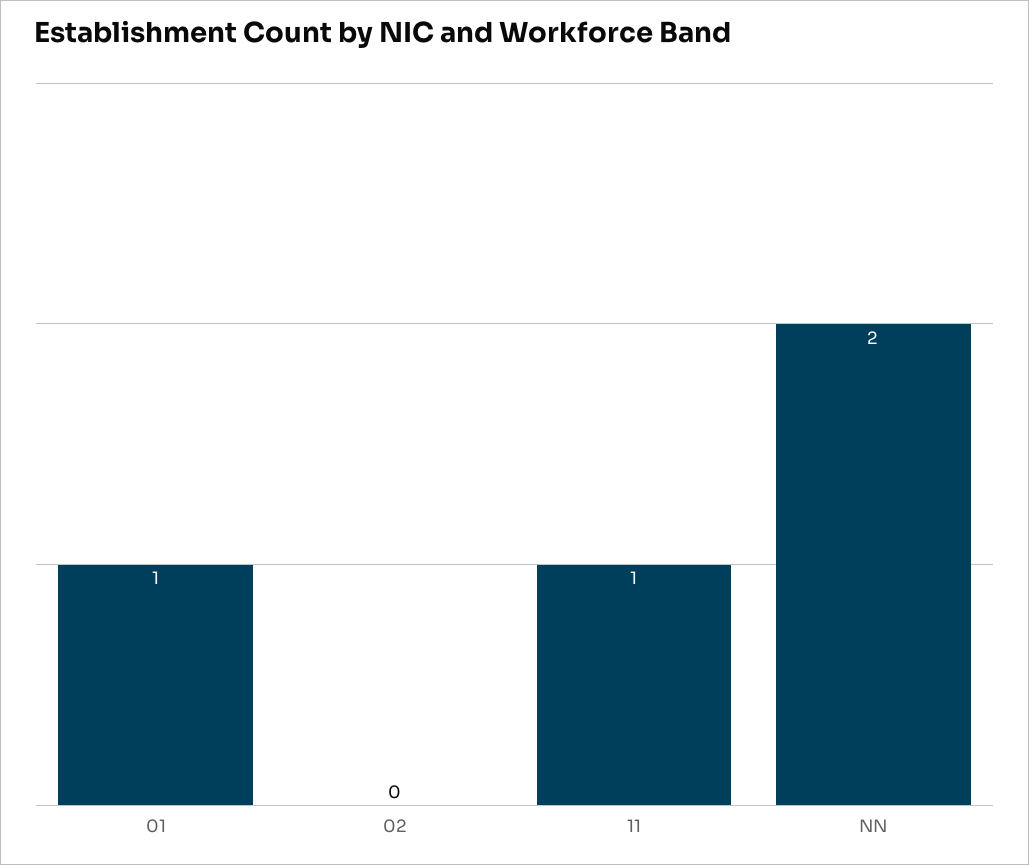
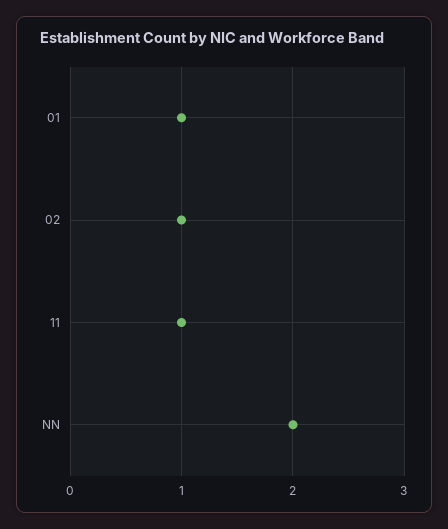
  {
    "01": 1,
-   "02": 0,
+   "02": 1,
    "11": 1,
    "NN": 2
  }

